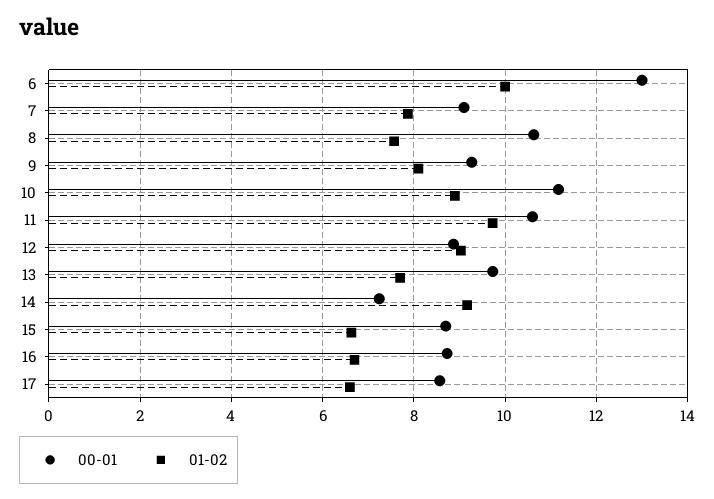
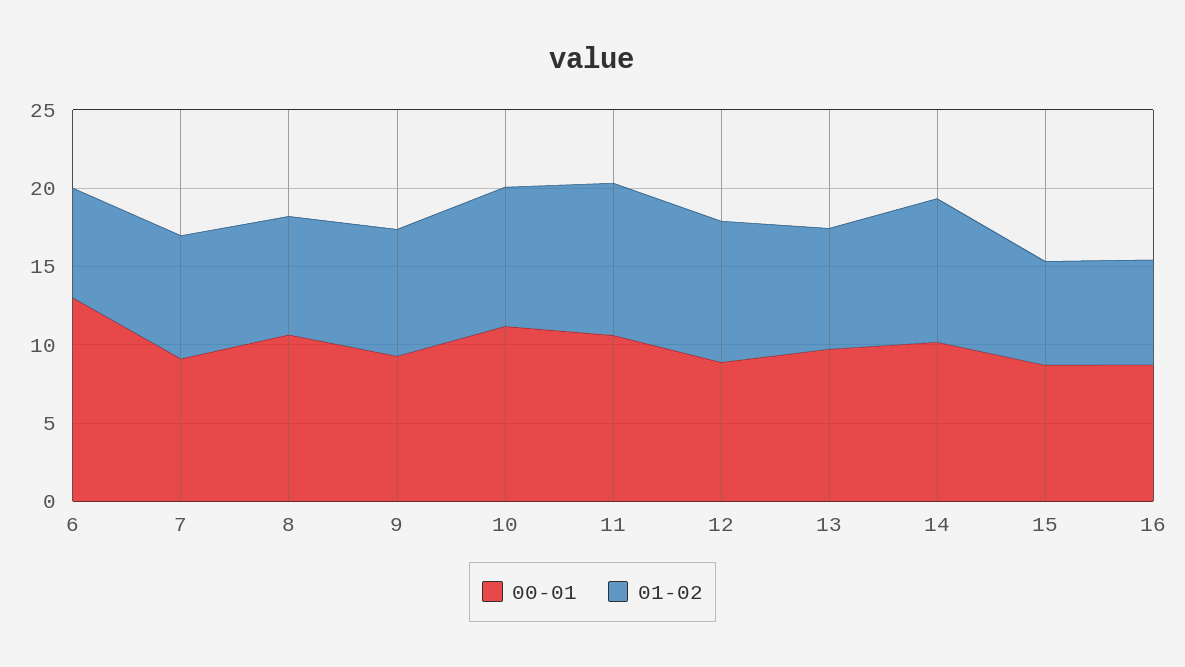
  {
    "00-01": {
      "6": 13,
      "7": 9.2,
      "8": 10.6,
      "9": 9.2,
      "10": 11.2,
      "11": 10.6,
      "12": 8.8,
      "13": 9.8,
-     "14": 7.2,
+     "14": 10,
      "15": 8.8,
-     "16": 8.8,
+     "16": 8.8
-     "17": 8.6
    },
    "01-02": {
-     "6": 10,
+     "6": 7,
      "7": 7.8,
      "8": 7.6,
      "9": 8.2,
      "10": 9,
      "11": 9.8,
      "12": 9,
      "13": 7.8,
      "14": 9.2,
      "15": 6.6,
-     "16": 6.8,
+     "16": 6.8
-     "17": 6.6
    }
  }

